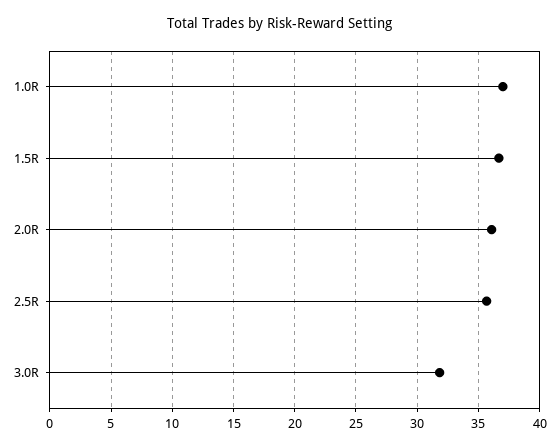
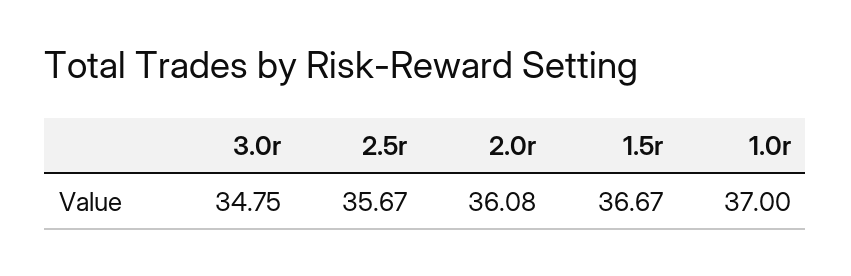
  {
    "1.0R": 37,
    "1.5R": 36.67,
    "2.0R": 36.08,
    "2.5R": 35.67,
-   "3.0R": 32
+   "3.0R": 34.75
  }

